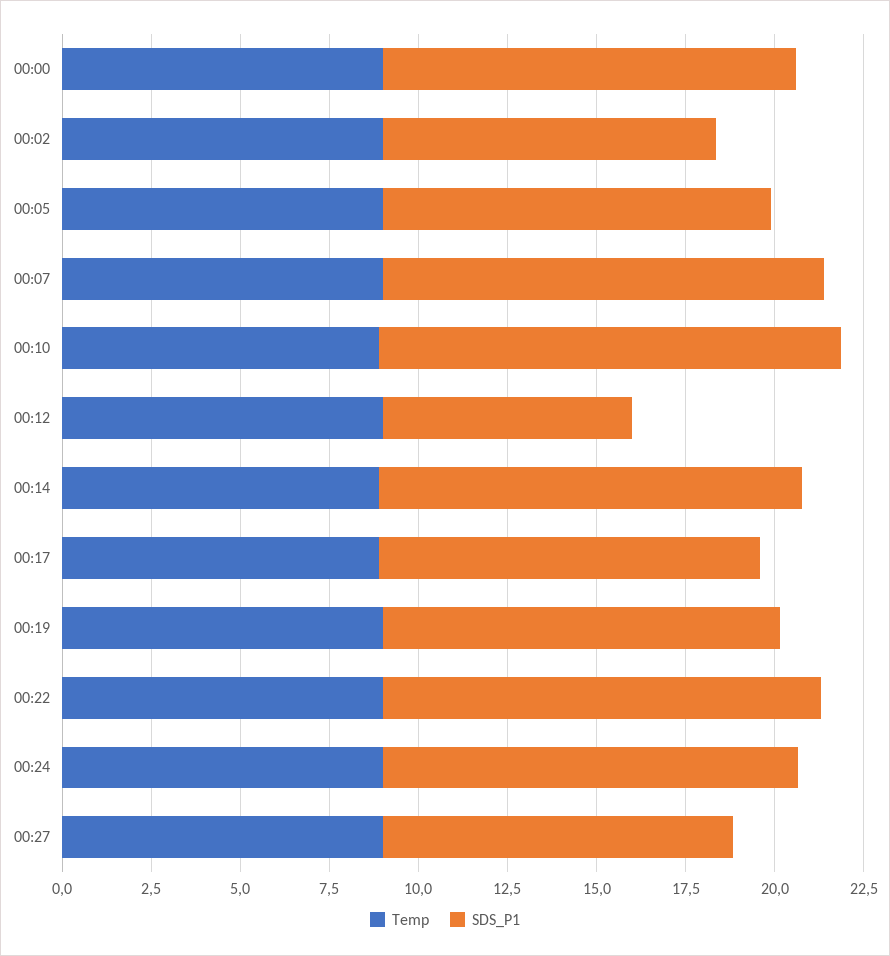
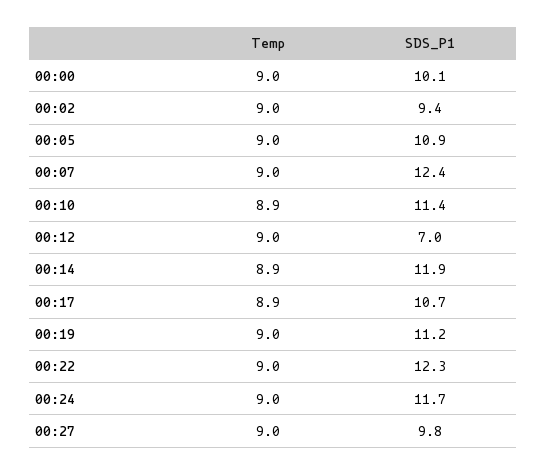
  {
    "Temp": {
      "00:00": 9,
      "00:02": 9,
      "00:05": 9,
      "00:07": 9,
      "00:10": 8.9,
      "00:12": 9,
      "00:14": 8.9,
      "00:17": 8.9,
      "00:19": 9,
      "00:22": 9,
      "00:24": 9,
      "00:27": 9
    },
    "SDS_P1": {
-     "00:00": 11.5,
+     "00:00": 10.1,
      "00:02": 9.4,
      "00:05": 10.9,
      "00:07": 12.4,
-     "00:10": 13,
+     "00:10": 11.4,
      "00:12": 7,
      "00:14": 11.9,
      "00:17": 10.7,
      "00:19": 11.2,
      "00:22": 12.3,
      "00:24": 11.7,
      "00:27": 9.8
    }
  }

